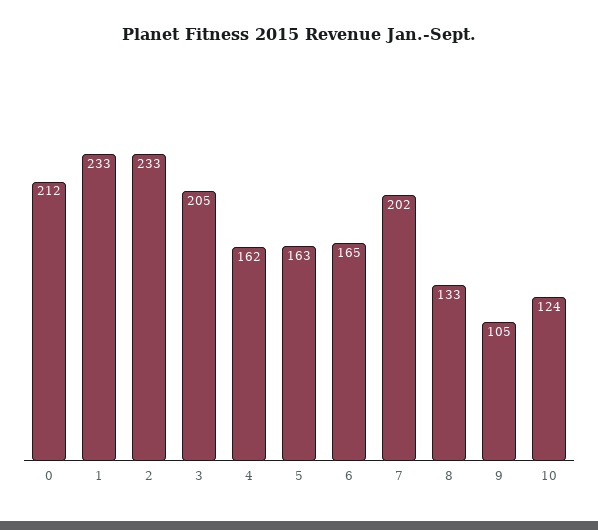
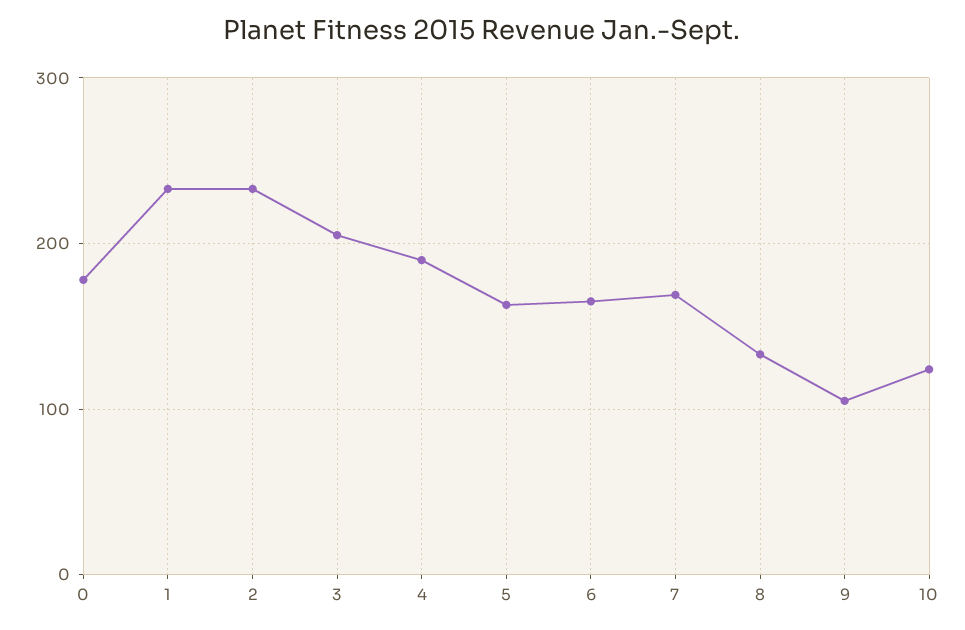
  {
-   "0": 212,
+   "0": 180,
    "1": 233,
    "2": 233,
    "3": 205,
-   "4": 162,
+   "4": 190,
    "5": 163,
    "6": 165,
-   "7": 202,
+   "7": 170,
    "8": 133,
    "9": 105,
    "10": 124
  }

